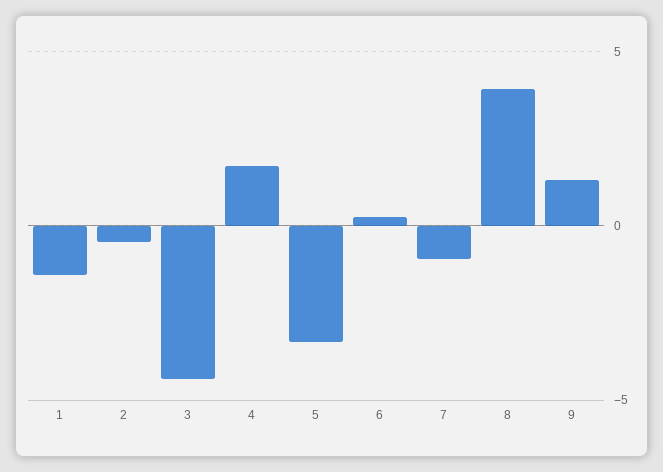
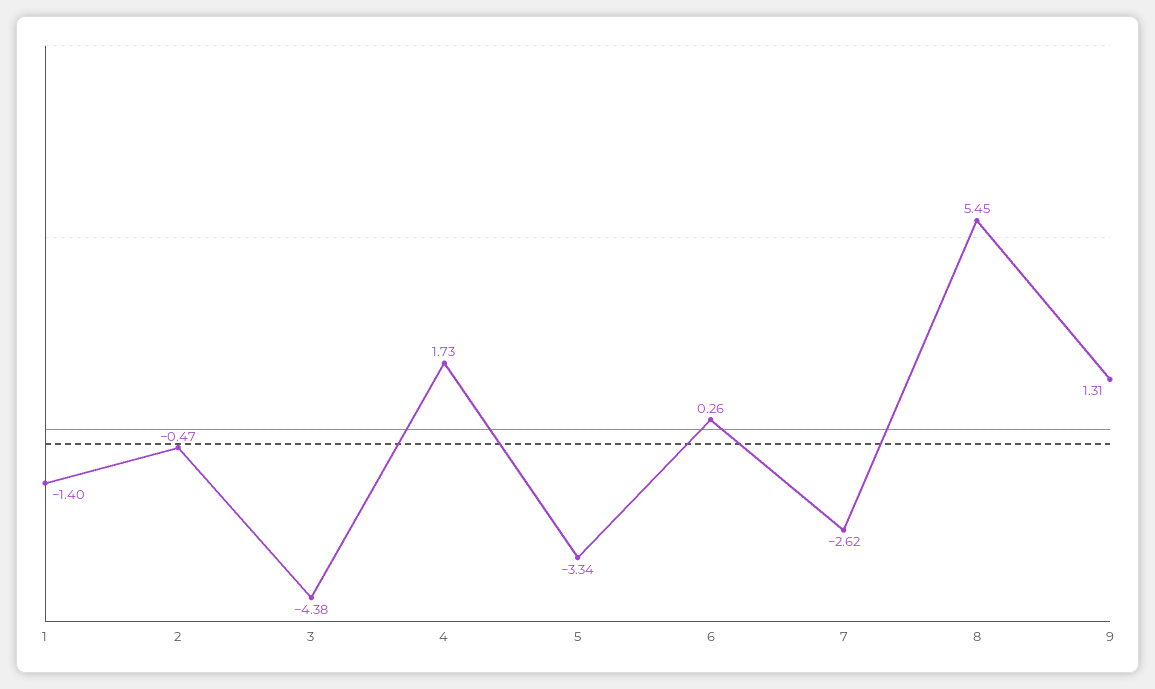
  {
    "1": -1.4,
    "2": -0.47,
    "3": -4.38,
    "4": 1.73,
    "5": -3.34,
    "6": 0.26,
-   "7": -1,
+   "7": -2.62,
-   "8": 4,
+   "8": 5.45,
    "9": 1.31
  }

